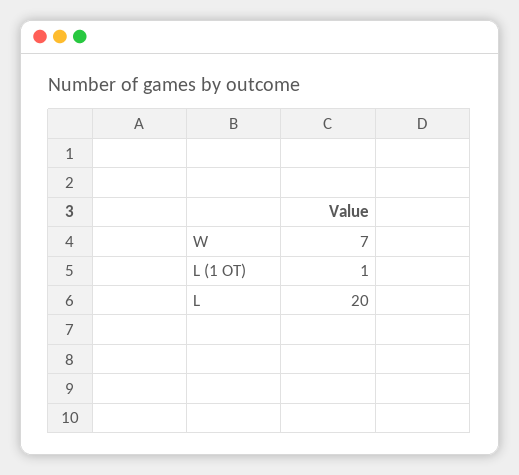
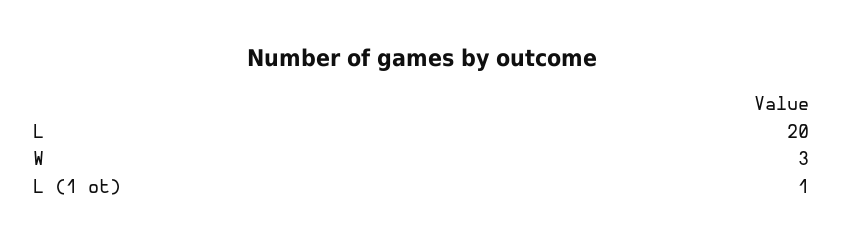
  {
-   "W": 7,
+   "W": 3,
    "L (1 OT)": 1,
    "L": 20
  }

